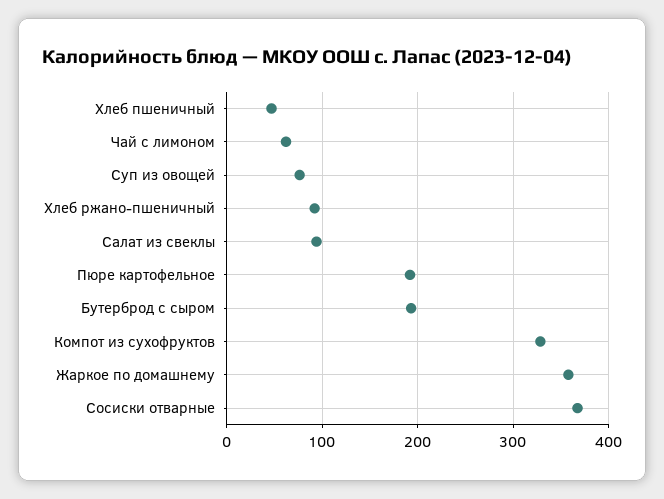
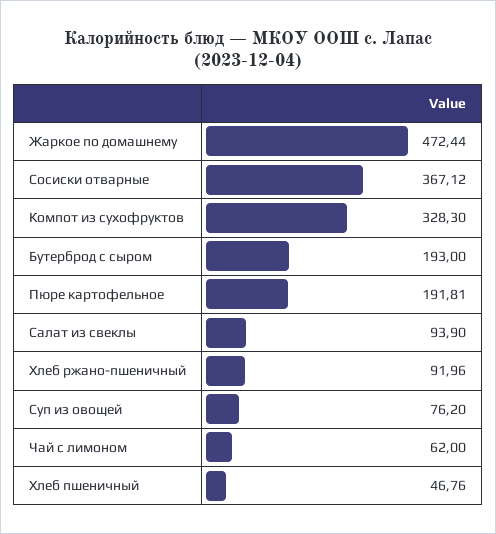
  {
    "Хлеб пшеничный": 46.76,
    "Чай с лимоном": 62,
    "Суп из овощей": 76.2,
    "Хлеб ржано-пшеничный": 91.96,
    "Салат из свеклы": 93.9,
    "Пюре картофельное": 191.81,
    "Бутерброд с сыром": 193,
    "Компот из сухофруктов": 328.3,
-   "Жаркое по домашнему": 360,
+   "Жаркое по домашнему": 472.44,
    "Сосиски отварные": 367.12
  }

